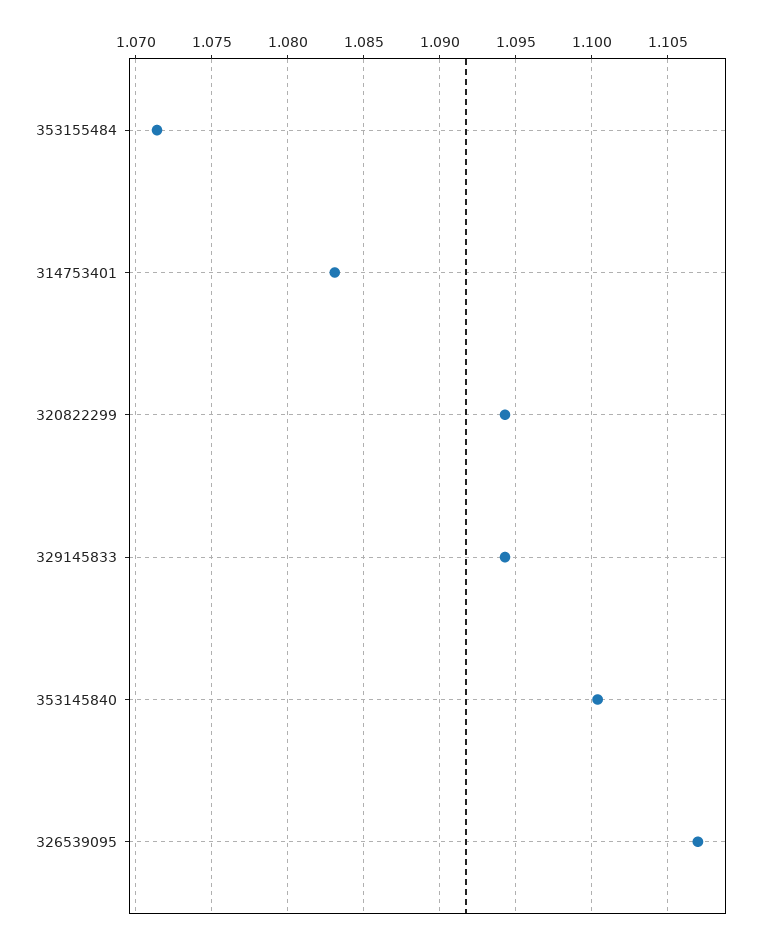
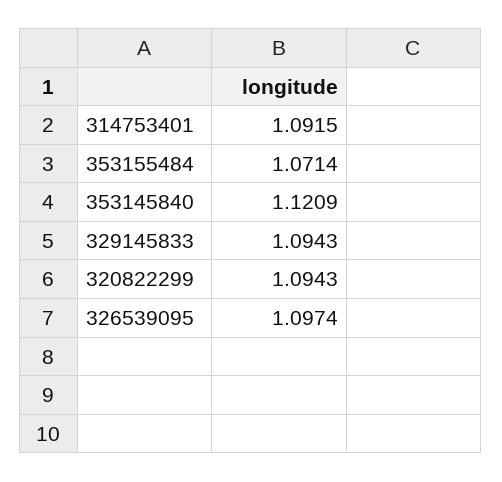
  {
    "353155484": 1.0714,
-   "314753401": 1.083,
+   "314753401": 1.0915,
    "320822299": 1.0943,
    "329145833": 1.0943,
-   "353145840": 1.1005,
+   "353145840": 1.1209,
-   "326539095": 1.107
+   "326539095": 1.0974
  }

